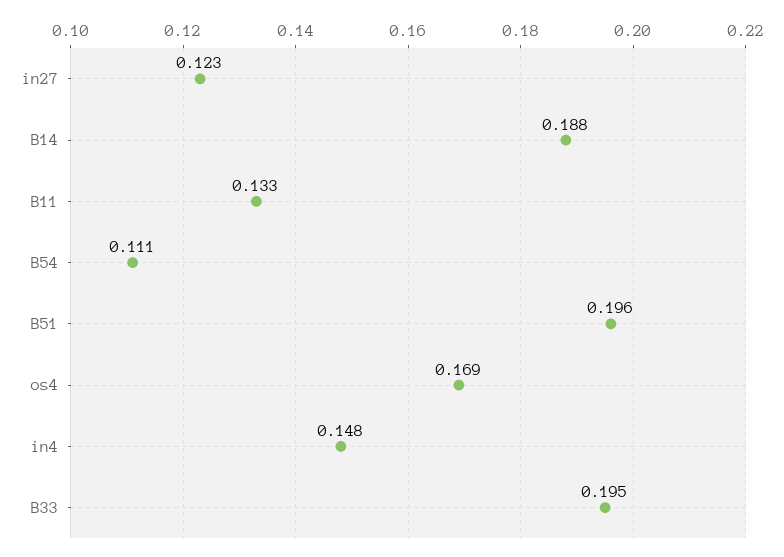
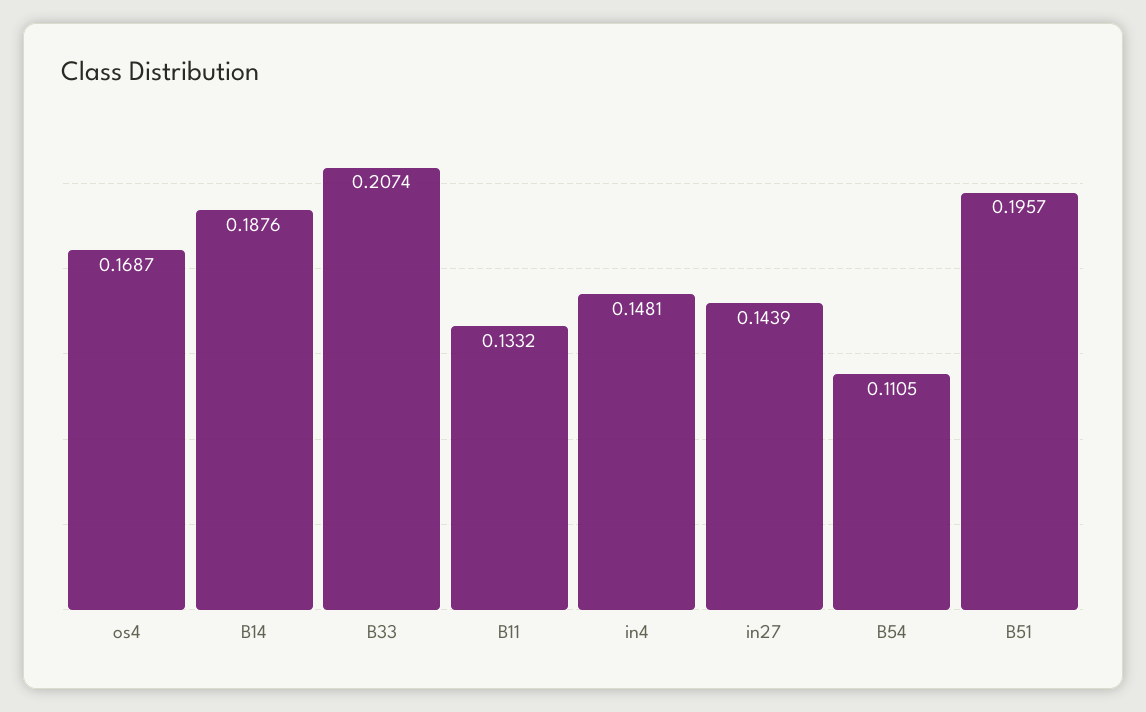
  {
-   "in27": 0.123,
+   "in27": 0.1439,
    "B14": 0.1876,
    "B11": 0.1332,
    "B54": 0.1105,
    "B51": 0.1957,
    "os4": 0.1687,
    "in4": 0.1481,
-   "B33": 0.195
+   "B33": 0.2074
  }

